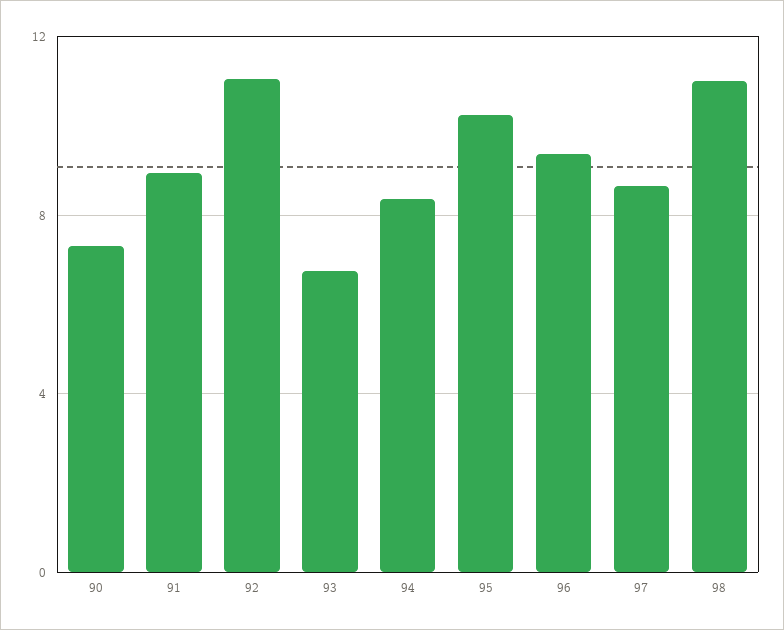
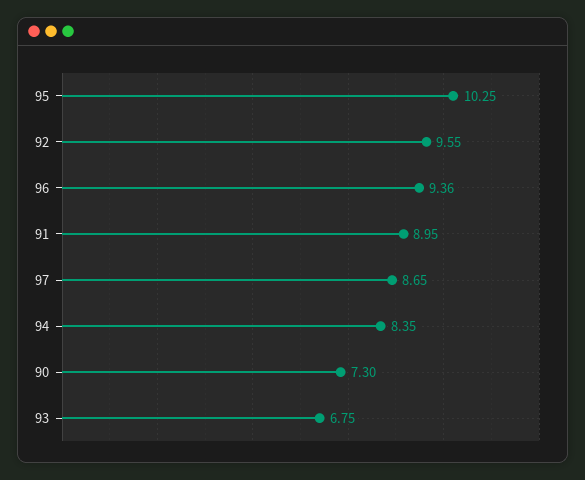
  {
    "90": 7.3,
    "91": 8.95,
-   "92": 11,
+   "92": 9.55,
    "93": 6.75,
    "94": 8.35,
    "95": 10.25,
    "96": 9.36,
-   "97": 8.65,
+   "97": 8.65
-   "98": 11
  }

